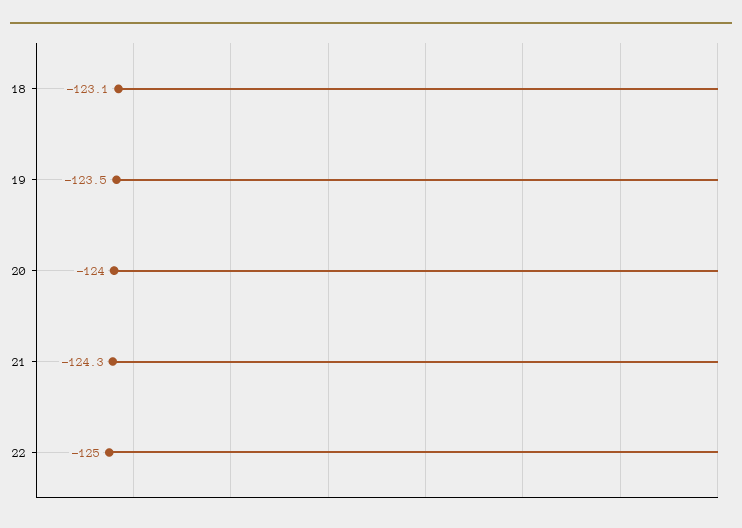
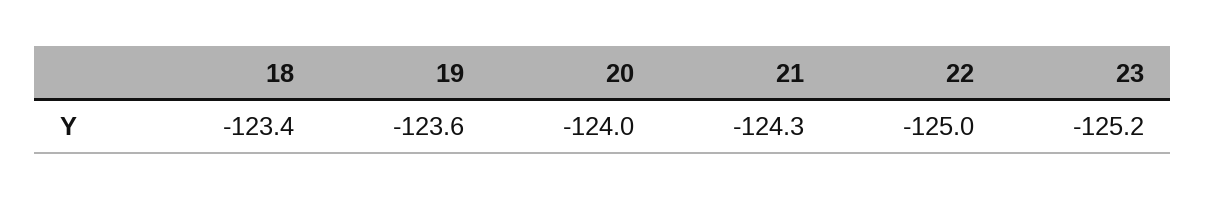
  {
-   "18": -123.1,
+   "18": -123.4,
-   "19": -123.5,
+   "19": -123.6,
    "20": -124,
    "21": -124.3,
-   "22": -125
+   "22": -125,
+   "23": -125.2
  }

